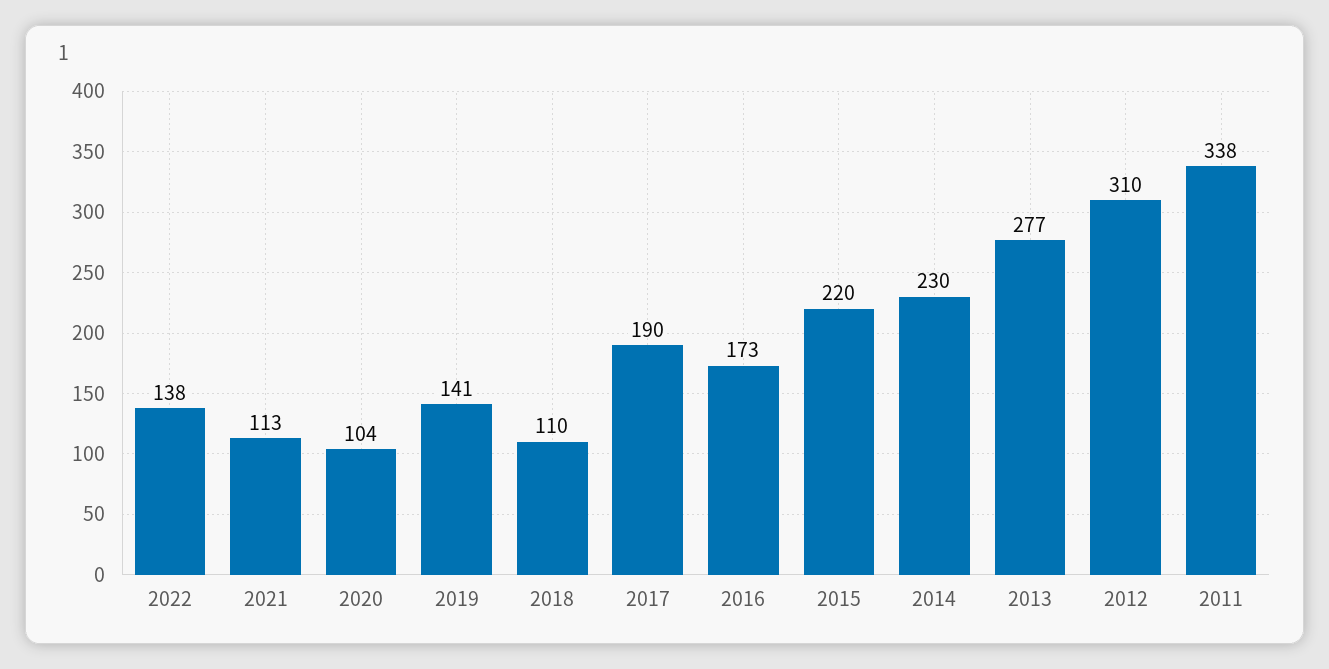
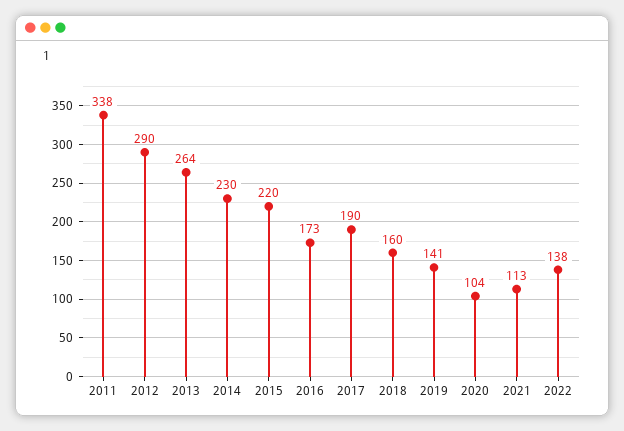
  {
    "2022": 138,
    "2021": 113,
    "2020": 104,
    "2019": 141,
-   "2018": 110,
+   "2018": 160,
    "2017": 190,
    "2016": 173,
    "2015": 220,
    "2014": 230,
-   "2013": 277,
+   "2013": 264,
-   "2012": 310,
+   "2012": 290,
    "2011": 338
  }

